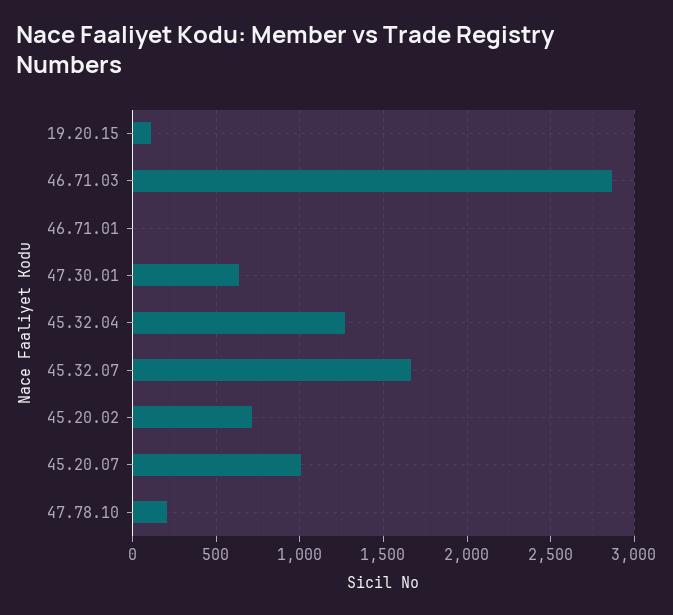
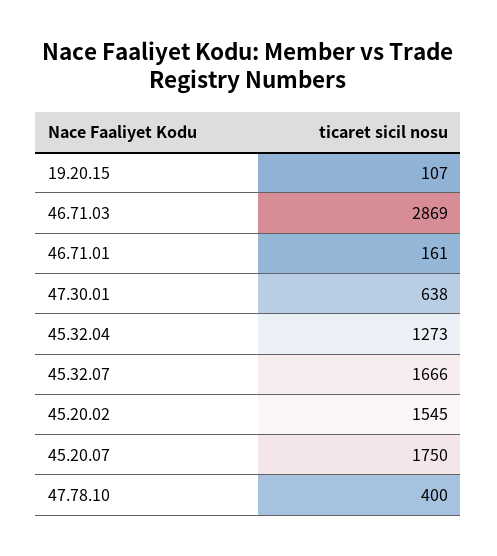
  {
    "19.20.15": 107,
    "46.71.03": 2869,
-   "46.71.01": 0,
+   "46.71.01": 161,
    "47.30.01": 638,
    "45.32.04": 1273,
    "45.32.07": 1666,
-   "45.20.02": 700,
+   "45.20.02": 1545,
-   "45.20.07": 1000,
+   "45.20.07": 1750,
-   "47.78.10": 200
+   "47.78.10": 400
  }

